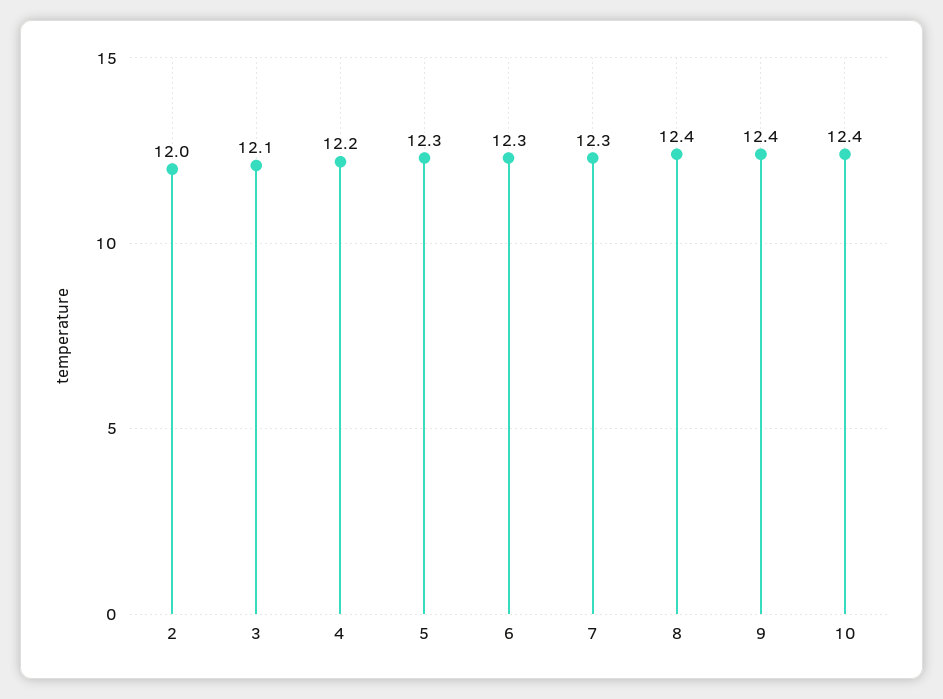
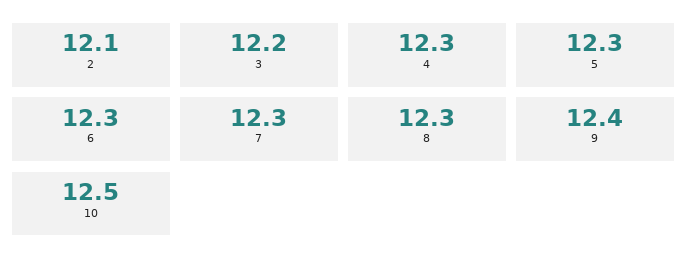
  {
-   "2": 12,
+   "2": 12.1,
-   "3": 12.1,
+   "3": 12.2,
-   "4": 12.2,
+   "4": 12.3,
    "5": 12.3,
    "6": 12.3,
    "7": 12.3,
-   "8": 12.4,
+   "8": 12.3,
    "9": 12.4,
-   "10": 12.4
+   "10": 12.5
  }

